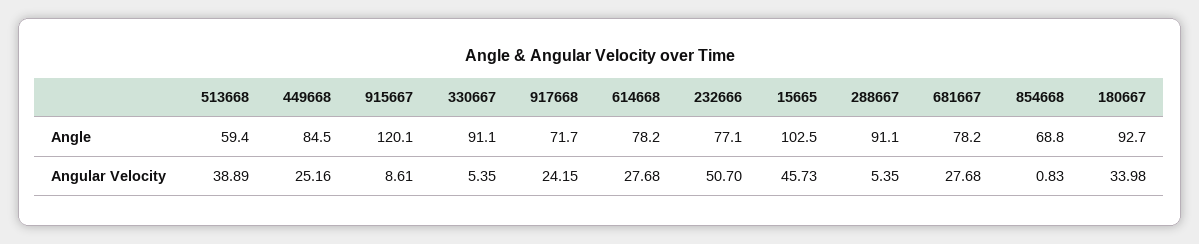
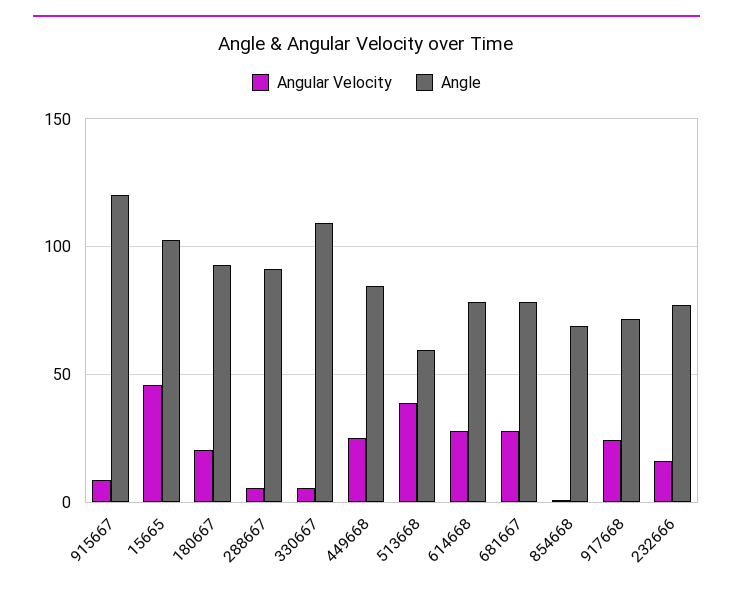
  {
    "Angle": {
      "513668": 59.4,
      "449668": 84.5,
      "915667": 120.1,
-     "330667": 91.1,
+     "330667": 110,
      "917668": 71.7,
      "614668": 78.2,
      "232666": 77.1,
      "15665": 102.5,
      "288667": 91.1,
      "681667": 78.2,
      "854668": 68.8,
      "180667": 92.7
    },
    "Angular Velocity": {
      "513668": 38.89,
      "449668": 25.16,
      "915667": 8.61,
      "330667": 5.35,
      "917668": 24.15,
      "614668": 27.68,
-     "232666": 50.7,
+     "232666": 15,
      "15665": 45.73,
      "288667": 5.35,
      "681667": 27.68,
      "854668": 0.83,
-     "180667": 33.98
+     "180667": 20
    }
  }

